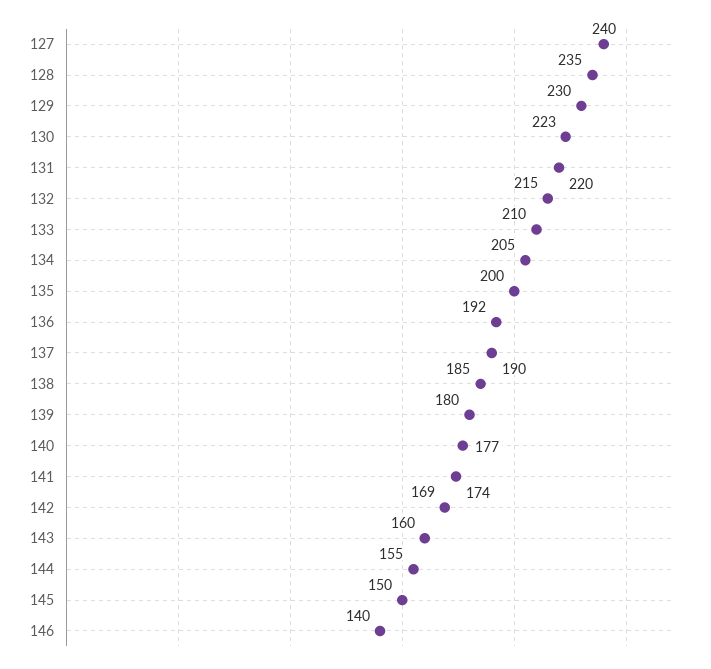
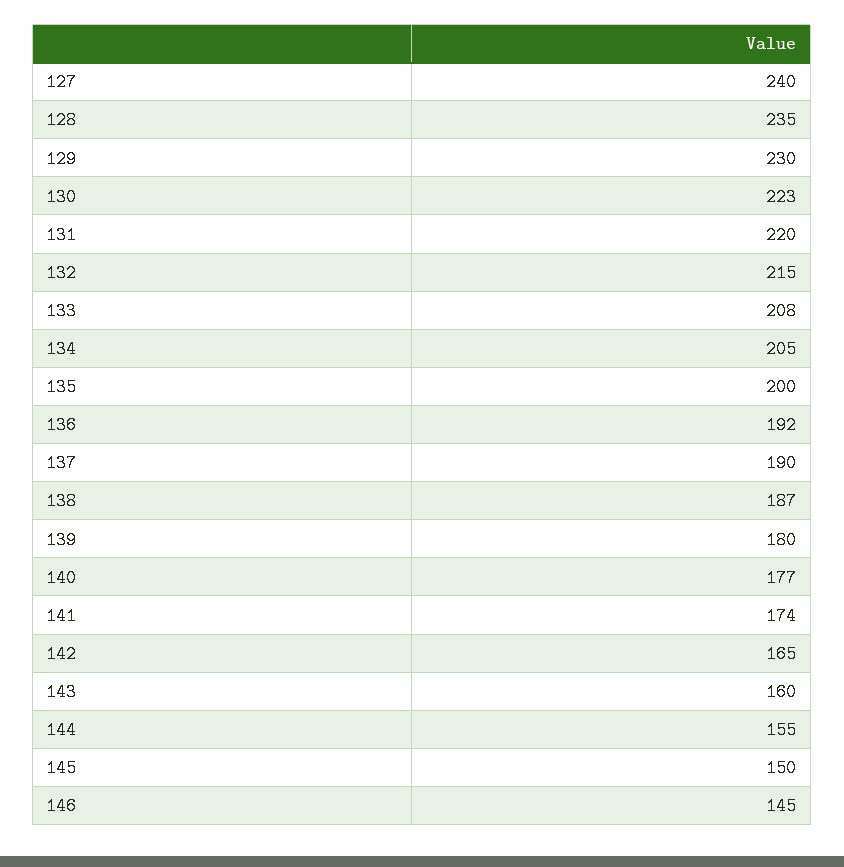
  {
    "127": 240,
    "128": 235,
    "129": 230,
    "130": 223,
    "131": 220,
    "132": 215,
-   "133": 210,
+   "133": 208,
    "134": 205,
    "135": 200,
    "136": 192,
    "137": 190,
-   "138": 185,
+   "138": 187,
    "139": 180,
    "140": 177,
    "141": 174,
-   "142": 169,
+   "142": 165,
    "143": 160,
    "144": 155,
    "145": 150,
-   "146": 140
+   "146": 145
  }

